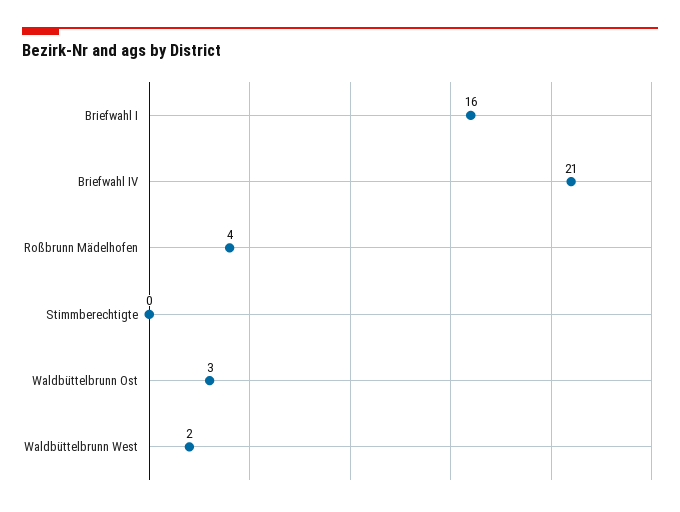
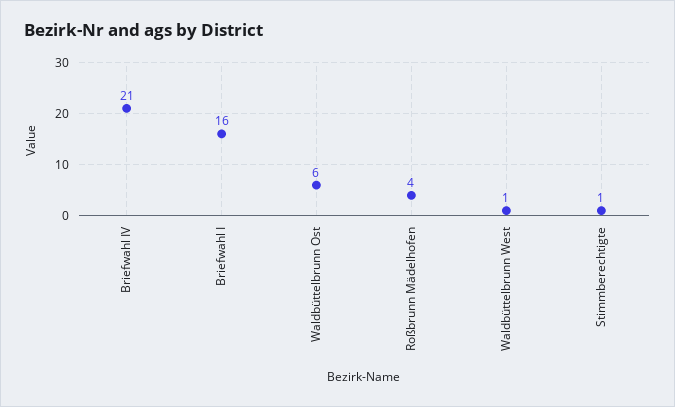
  {
    "Briefwahl I": 16,
    "Briefwahl IV": 21,
    "Roßbrunn Mädelhofen": 4,
-   "Stimmberechtigte": 0,
+   "Stimmberechtigte": 1,
-   "Waldbüttelbrunn Ost": 3,
+   "Waldbüttelbrunn Ost": 6,
-   "Waldbüttelbrunn West": 2
+   "Waldbüttelbrunn West": 1
  }

